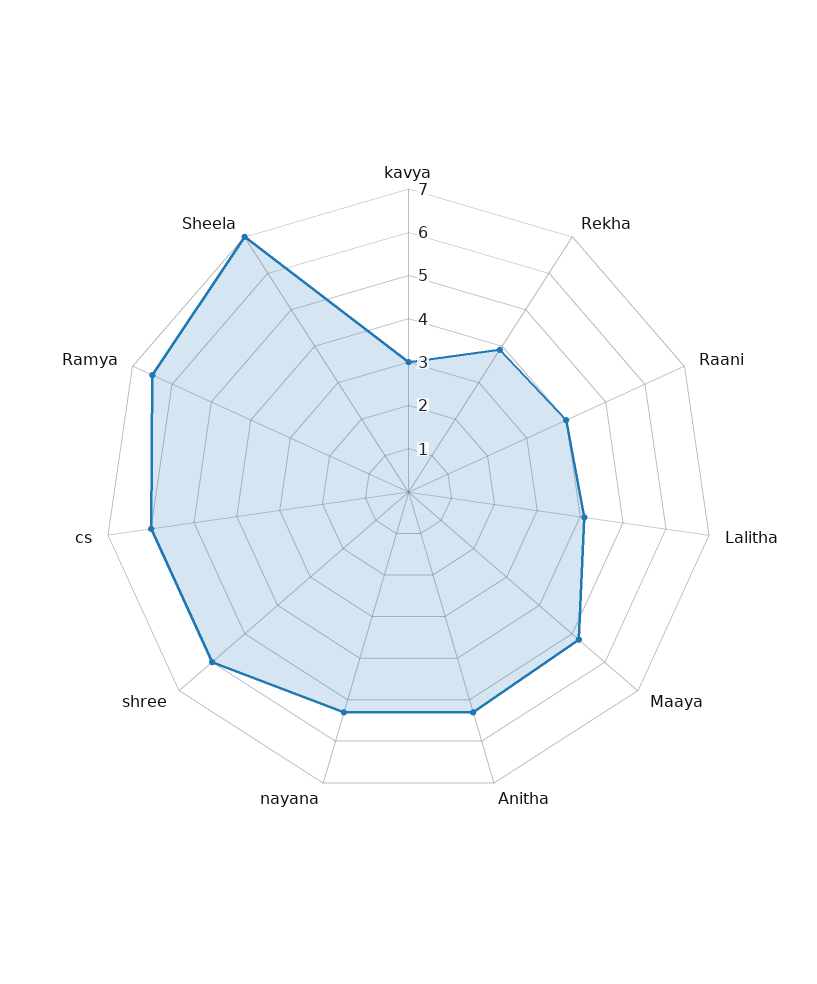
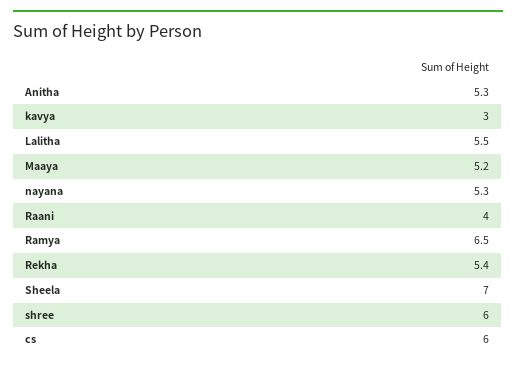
  {
    "kavya": 3,
-   "Rekha": 4,
+   "Rekha": 5.4,
    "Raani": 4,
-   "Lalitha": 4,
+   "Lalitha": 5.5,
    "Maaya": 5.2,
    "Anitha": 5.3,
    "nayana": 5.3,
    "shree": 6,
    "cs": 6,
    "Ramya": 6.5,
    "Sheela": 7
  }

